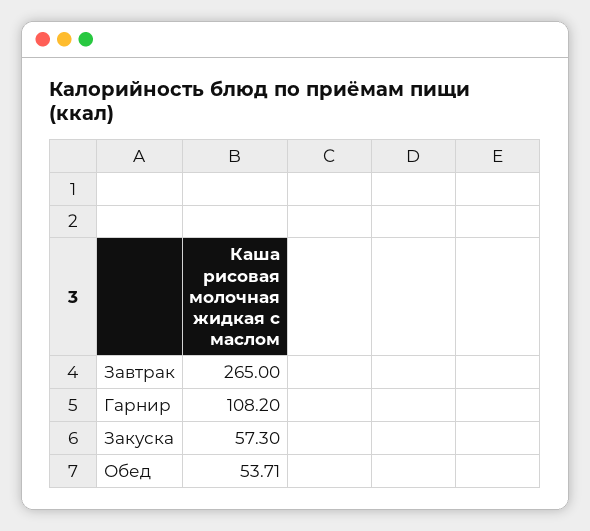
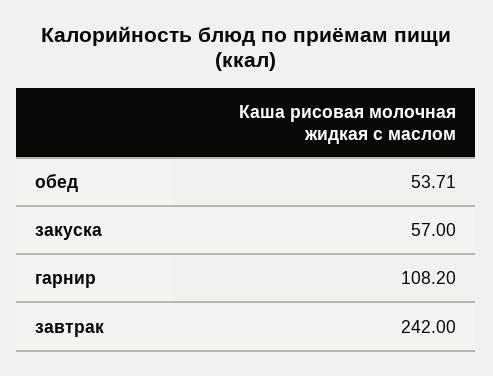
  {
-   "Завтрак": 265,
+   "Завтрак": 242,
    "Гарнир": 108.2,
-   "Закуска": 57.3,
+   "Закуска": 57,
    "Обед": 53.71
  }

